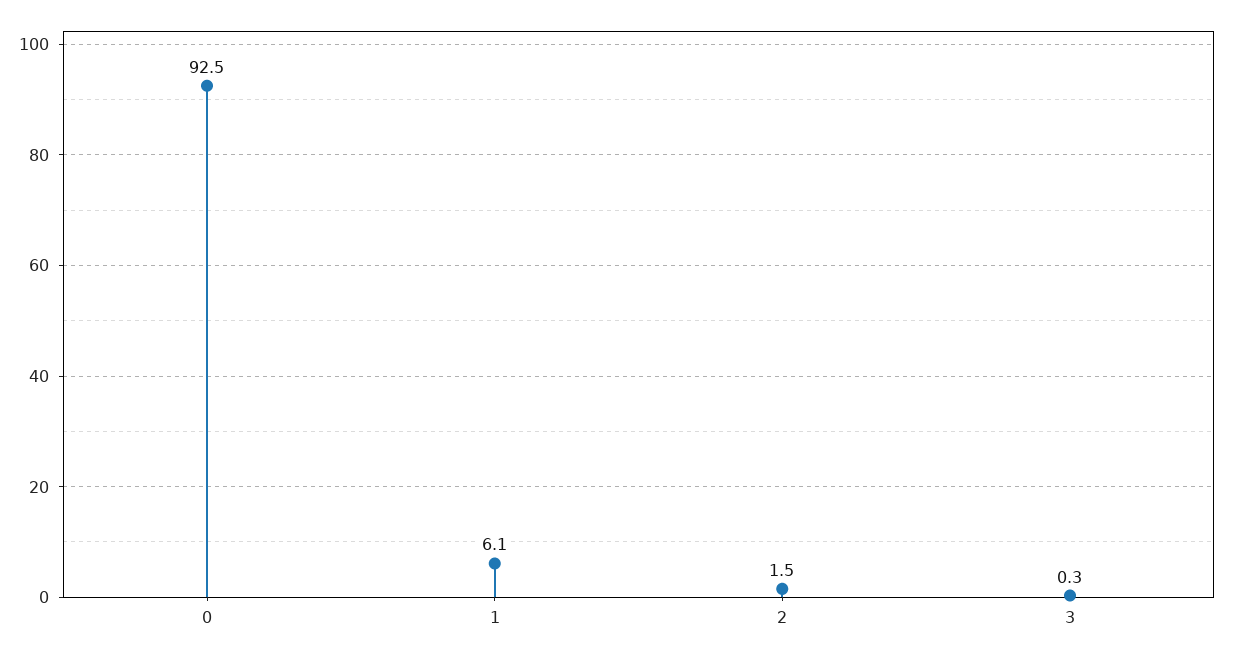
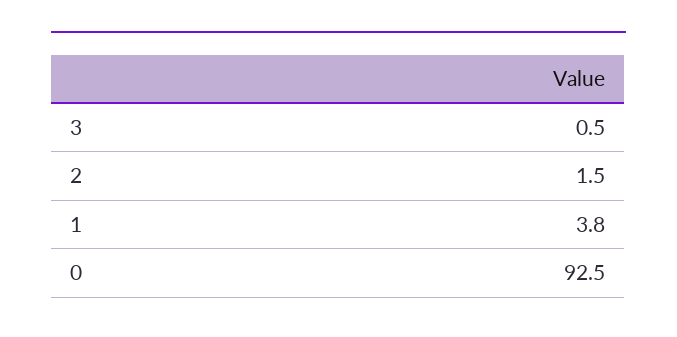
  {
    "0": 92.5,
-   "1": 6.1,
+   "1": 3.8,
    "2": 1.5,
-   "3": 0.3
+   "3": 0.5
  }

